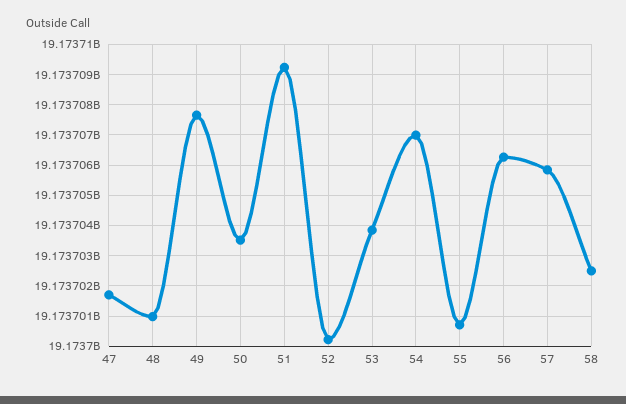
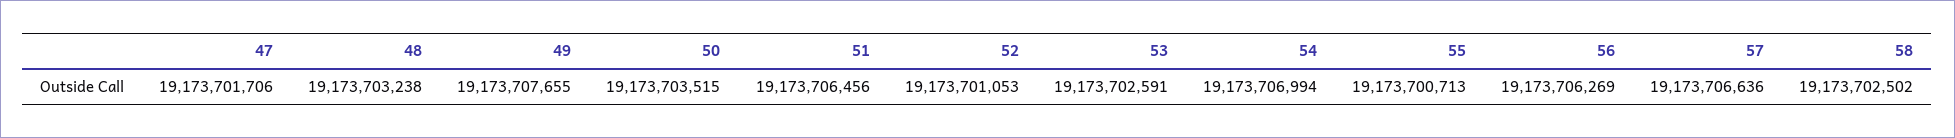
  {
    "47": 19173701706,
-   "48": 19173701000,
+   "48": 19173703238,
    "49": 19173707655,
    "50": 19173703515,
-   "51": 19173709200,
+   "51": 19173706456,
-   "52": 19173700200,
+   "52": 19173701053,
-   "53": 19173703800,
+   "53": 19173702591,
    "54": 19173706994,
    "55": 19173700713,
    "56": 19173706269,
-   "57": 19173705800,
+   "57": 19173706636,
    "58": 19173702502
  }

